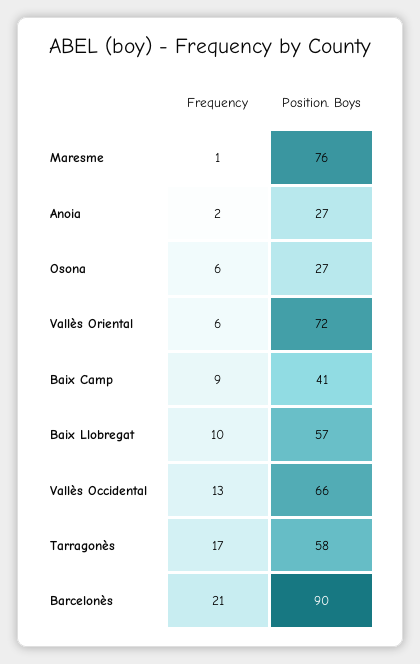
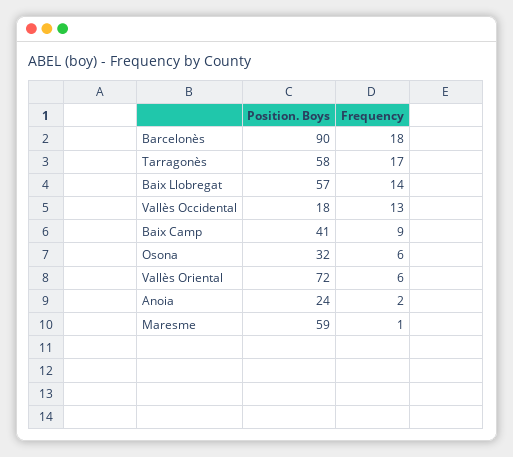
  {
    "Frequency": {
      "Maresme": 1,
      "Anoia": 2,
      "Osona": 6,
      "Vallès Oriental": 6,
      "Baix Camp": 9,
-     "Baix Llobregat": 10,
+     "Baix Llobregat": 14,
      "Vallès Occidental": 13,
      "Tarragonès": 17,
-     "Barcelonès": 21
+     "Barcelonès": 18
    },
    "Position. Boys": {
-     "Maresme": 76,
+     "Maresme": 59,
-     "Anoia": 27,
+     "Anoia": 24,
-     "Osona": 27,
+     "Osona": 32,
      "Vallès Oriental": 72,
      "Baix Camp": 41,
      "Baix Llobregat": 57,
-     "Vallès Occidental": 66,
+     "Vallès Occidental": 18,
      "Tarragonès": 58,
      "Barcelonès": 90
    }
  }

